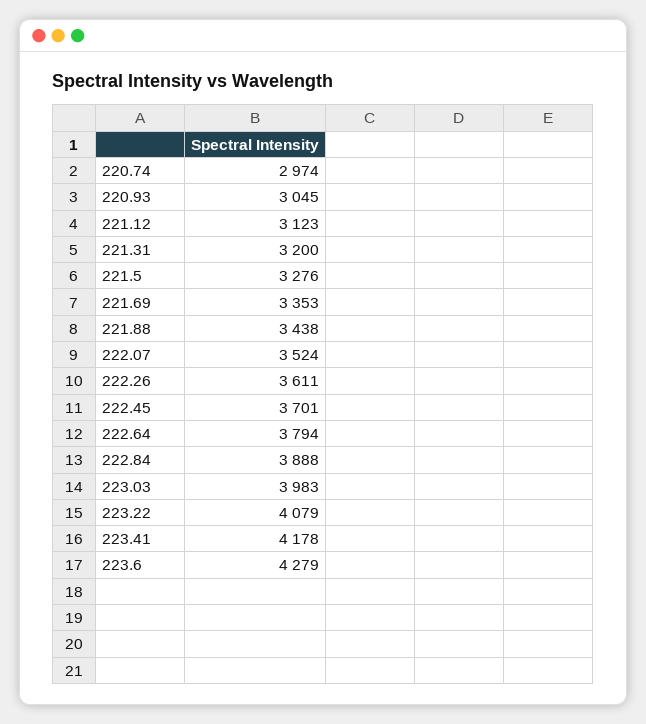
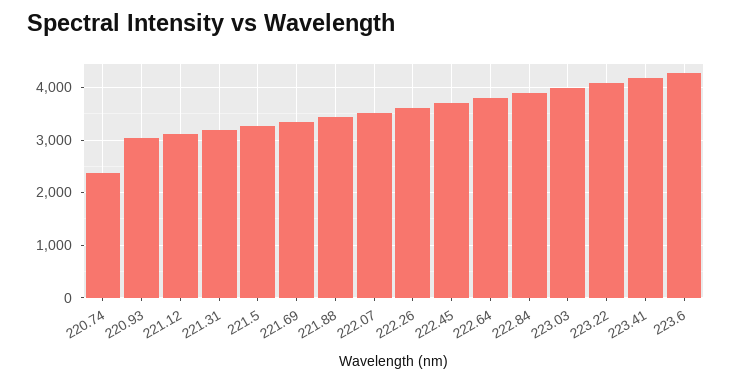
  {
-   "220.74": 2974,
+   "220.74": 2400,
    "220.93": 3045,
    "221.12": 3123,
    "221.31": 3200,
    "221.5": 3276,
    "221.69": 3353,
    "221.88": 3438,
    "222.07": 3524,
    "222.26": 3611,
    "222.45": 3701,
    "222.64": 3794,
    "222.84": 3888,
    "223.03": 3983,
    "223.22": 4079,
    "223.41": 4178,
    "223.6": 4279
  }

